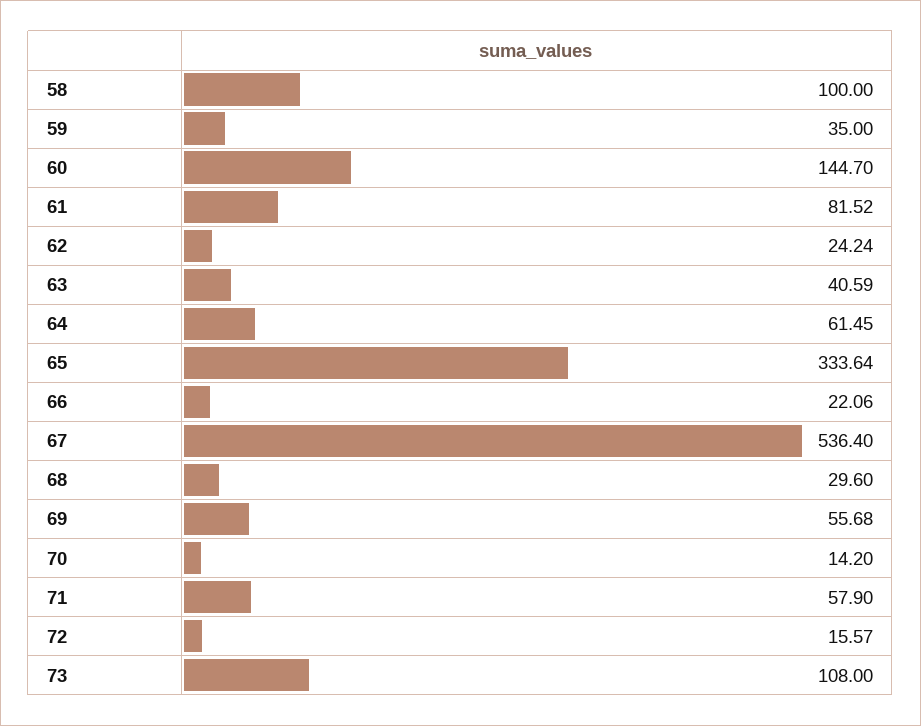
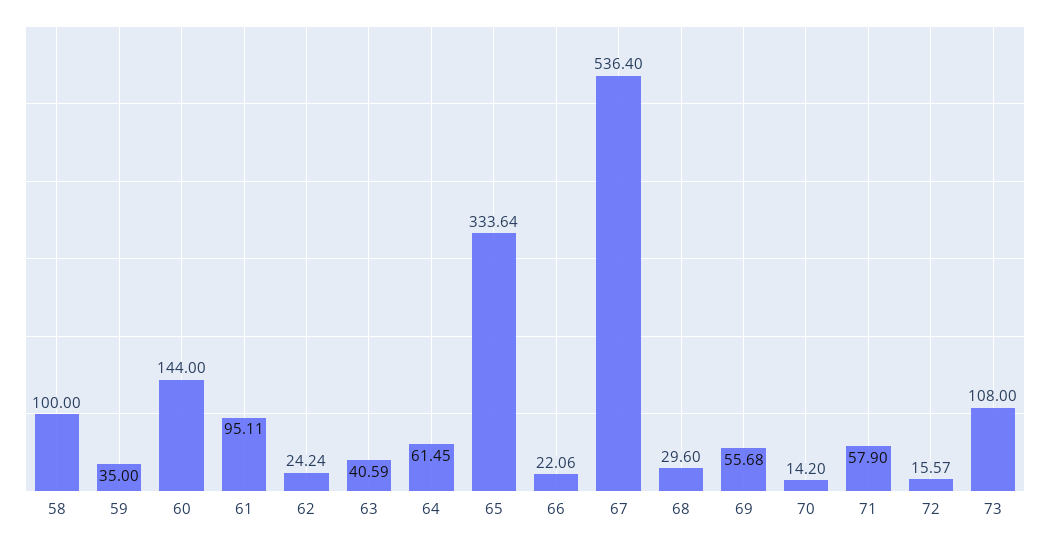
  {
    "58": 100,
    "59": 35,
-   "60": 144.7,
+   "60": 144,
-   "61": 81.52,
+   "61": 95.11,
    "62": 24.24,
    "63": 40.59,
    "64": 61.45,
    "65": 333.64,
    "66": 22.06,
    "67": 536.4,
    "68": 29.6,
    "69": 55.68,
    "70": 14.2,
    "71": 57.9,
    "72": 15.57,
    "73": 108
  }

